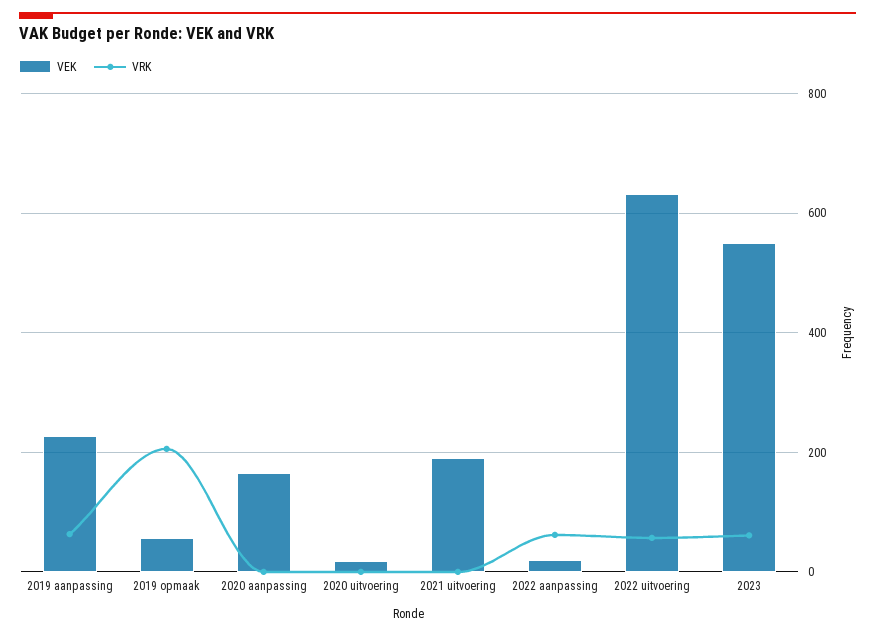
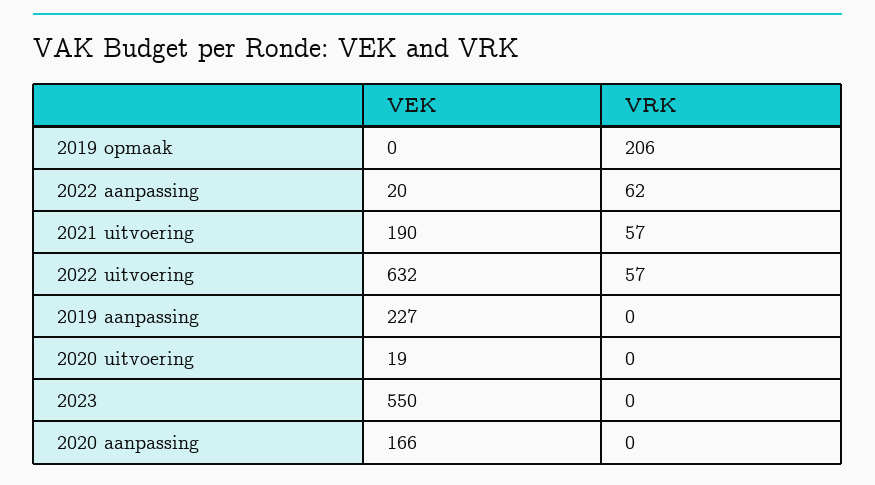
  {
    "VEK": {
      "2019 aanpassing": 227,
-     "2019 opmaak": 60,
+     "2019 opmaak": 0,
      "2020 aanpassing": 166,
      "2020 uitvoering": 19,
      "2021 uitvoering": 190,
      "2022 aanpassing": 20,
      "2022 uitvoering": 632,
      "2023": 550
    },
    "VRK": {
-     "2019 aanpassing": 60,
+     "2019 aanpassing": 0,
      "2019 opmaak": 206,
      "2020 aanpassing": 0,
      "2020 uitvoering": 0,
-     "2021 uitvoering": 0,
+     "2021 uitvoering": 57,
      "2022 aanpassing": 62,
      "2022 uitvoering": 57,
-     "2023": 60
+     "2023": 0
    }
  }

